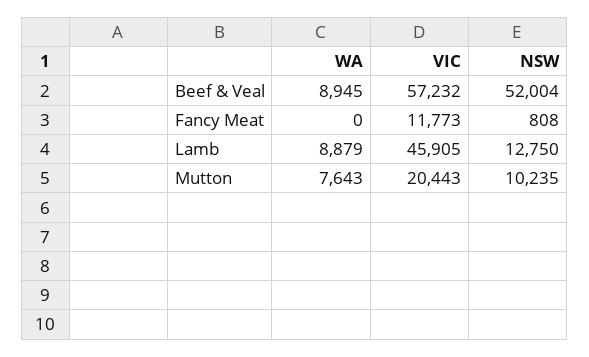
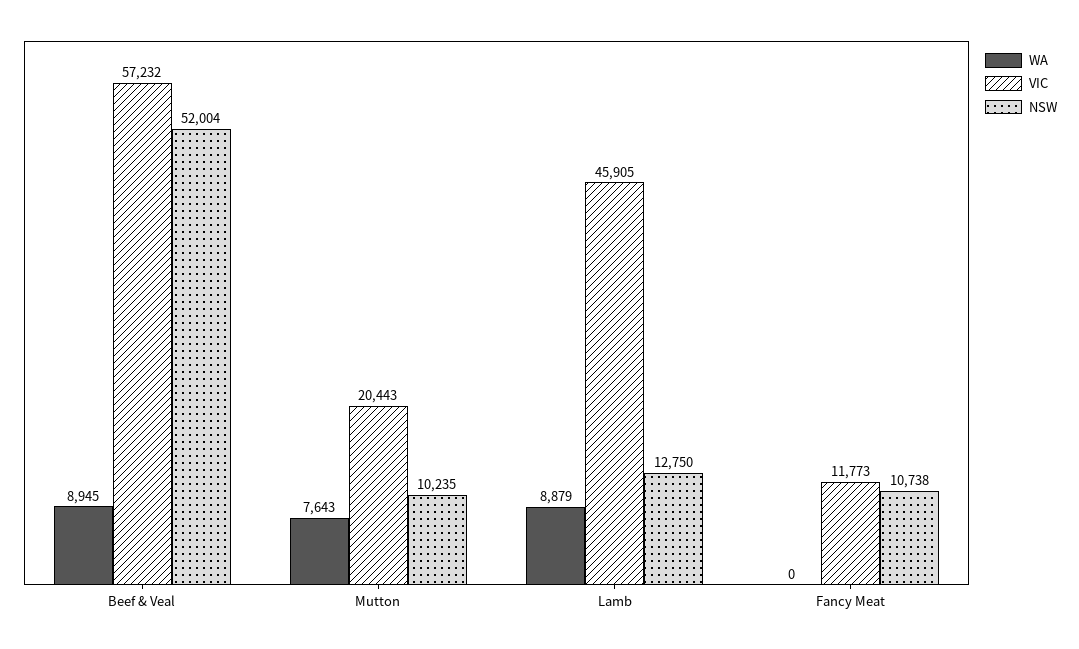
  {
    "WA": {
      "Beef & Veal": 8945,
      "Fancy Meat": 0,
      "Lamb": 8879,
      "Mutton": 7643
    },
    "VIC": {
      "Beef & Veal": 57232,
      "Fancy Meat": 11773,
      "Lamb": 45905,
      "Mutton": 20443
    },
    "NSW": {
      "Beef & Veal": 52004,
-     "Fancy Meat": 808,
+     "Fancy Meat": 10738,
      "Lamb": 12750,
      "Mutton": 10235
    }
  }

